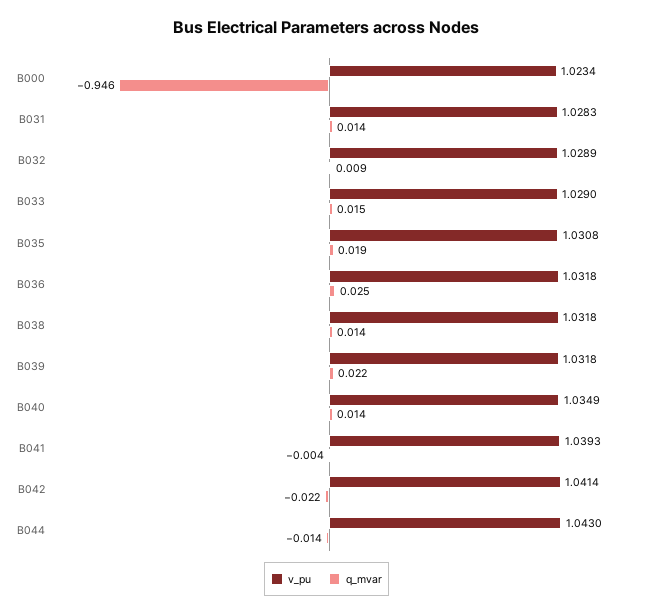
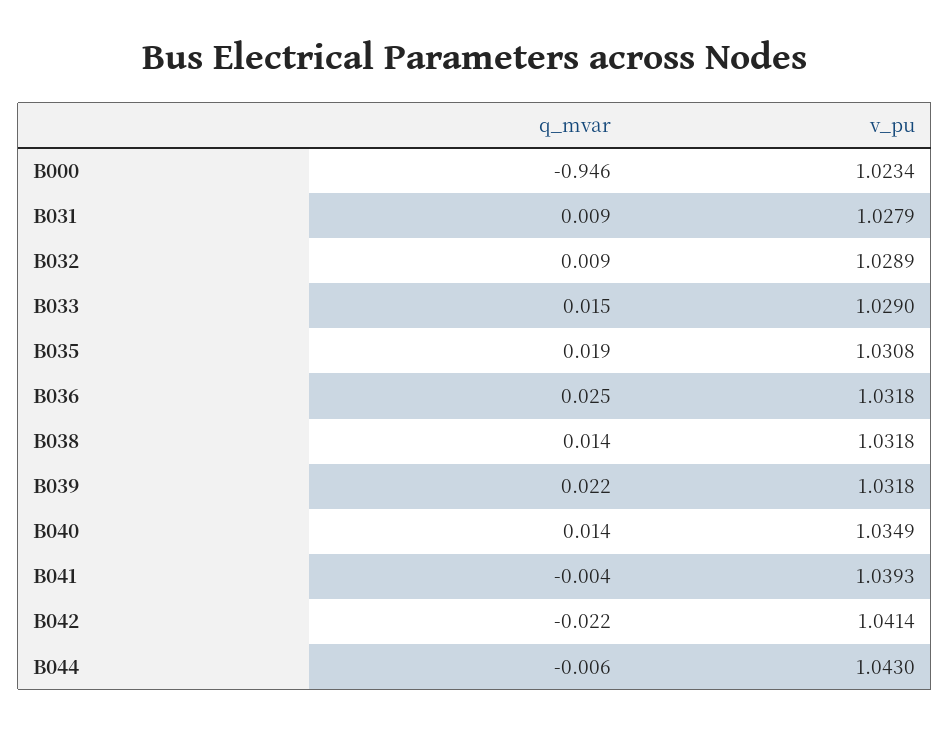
  {
    "v_pu": {
      "B000": 1.0234,
-     "B031": 1.0283,
+     "B031": 1.0279,
      "B032": 1.0289,
      "B033": 1.029,
      "B035": 1.0308,
      "B036": 1.0318,
      "B038": 1.0318,
      "B039": 1.0318,
      "B040": 1.0349,
      "B041": 1.0393,
      "B042": 1.0414,
      "B044": 1.043
    },
    "q_mvar": {
      "B000": -0.946,
-     "B031": 0.014,
+     "B031": 0.009,
      "B032": 0.009,
      "B033": 0.015,
      "B035": 0.019,
      "B036": 0.025,
      "B038": 0.014,
      "B039": 0.022,
      "B040": 0.014,
      "B041": -0.004,
      "B042": -0.022,
-     "B044": -0.014
+     "B044": -0.006
    }
  }

